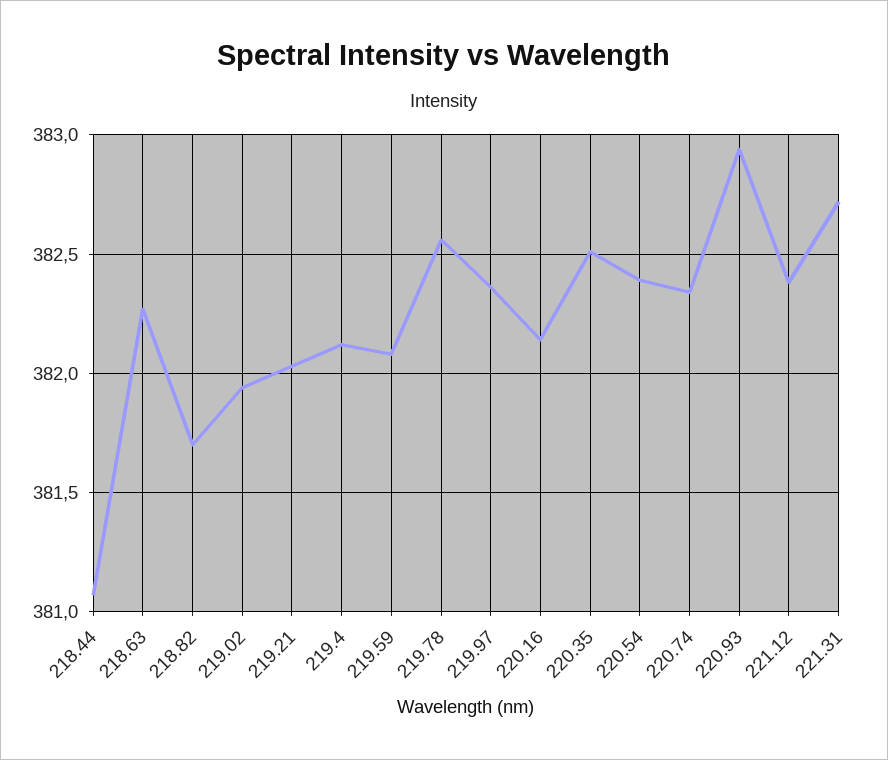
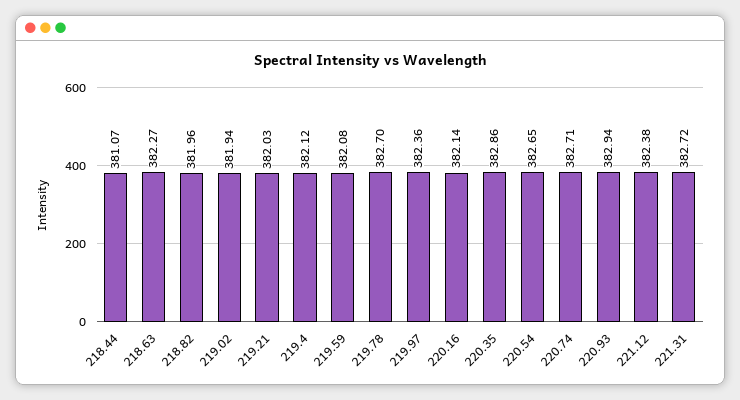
  {
    "218.44": 381.07,
    "218.63": 382.27,
-   "218.82": 381.7,
+   "218.82": 381.96,
    "219.02": 381.94,
    "219.21": 382.03,
    "219.4": 382.12,
    "219.59": 382.08,
-   "219.78": 382.55,
+   "219.78": 382.7,
    "219.97": 382.36,
    "220.16": 382.14,
-   "220.35": 382.5,
+   "220.35": 382.86,
-   "220.54": 382.4,
+   "220.54": 382.65,
-   "220.74": 382.35,
+   "220.74": 382.71,
    "220.93": 382.94,
    "221.12": 382.38,
    "221.31": 382.72
  }

